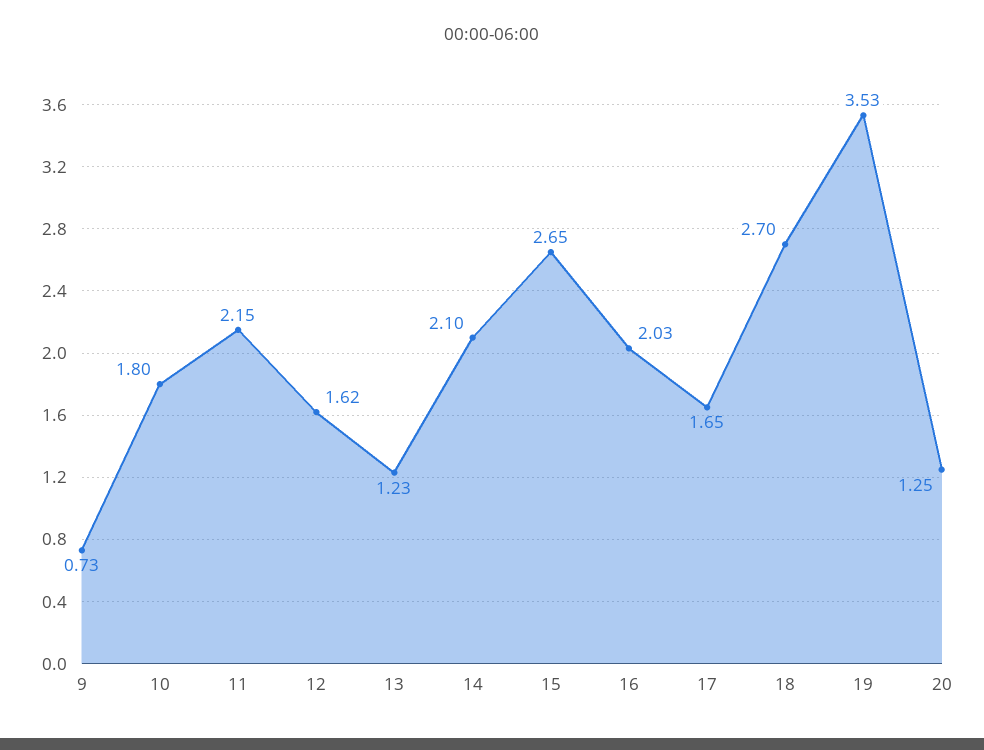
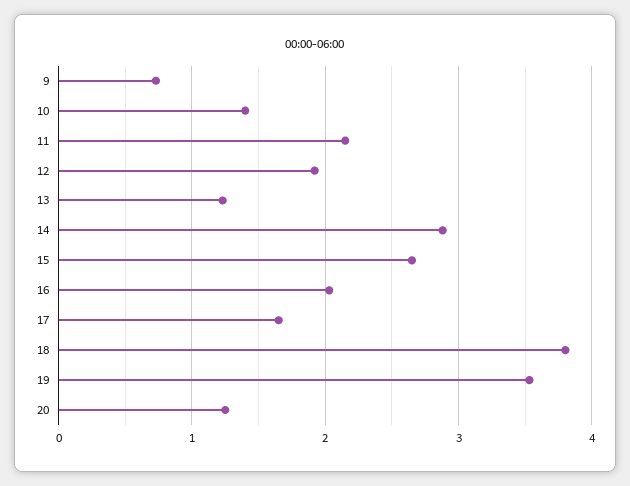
  {
    "9": 0.73,
-   "10": 1.8,
+   "10": 1.4,
    "11": 2.15,
-   "12": 1.62,
+   "12": 1.9,
    "13": 1.23,
-   "14": 2.1,
+   "14": 2.9,
    "15": 2.65,
    "16": 2.03,
    "17": 1.65,
-   "18": 2.7,
+   "18": 3.8,
    "19": 3.53,
    "20": 1.25
  }

